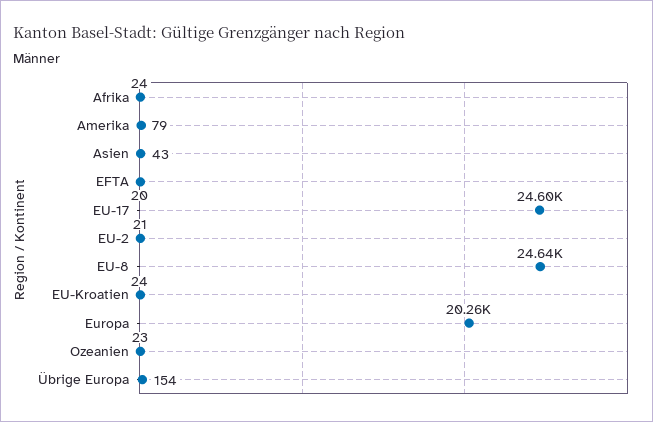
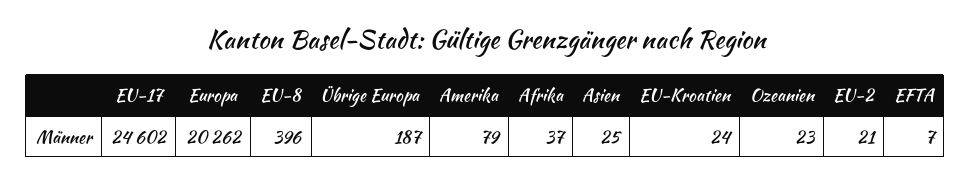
  {
-   "Afrika": 24,
+   "Afrika": 37,
    "Amerika": 79,
-   "Asien": 43,
+   "Asien": 25,
-   "EFTA": 20,
+   "EFTA": 7,
    "EU-17": 24602,
    "EU-2": 21,
-   "EU-8": 24640,
+   "EU-8": 396,
    "EU-Kroatien": 24,
    "Europa": 20262,
    "Ozeanien": 23,
-   "Übrige Europa": 154
+   "Übrige Europa": 187
  }

